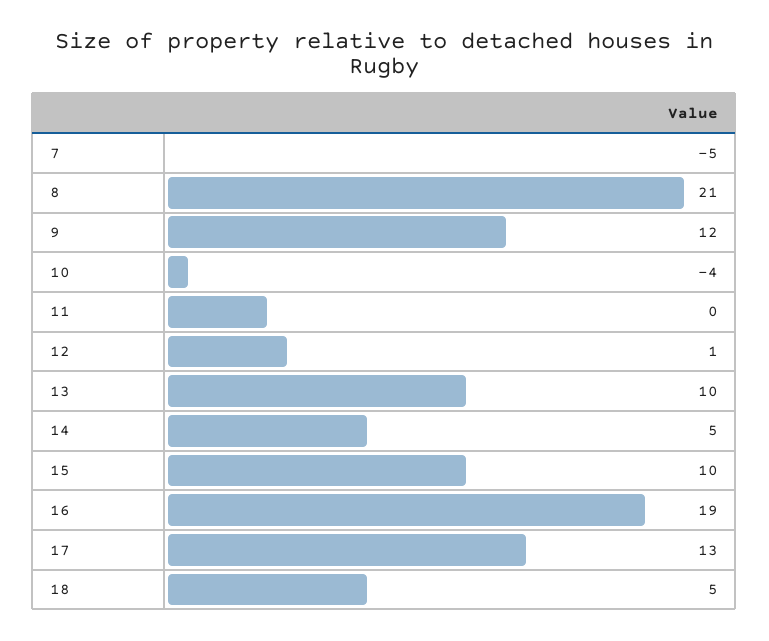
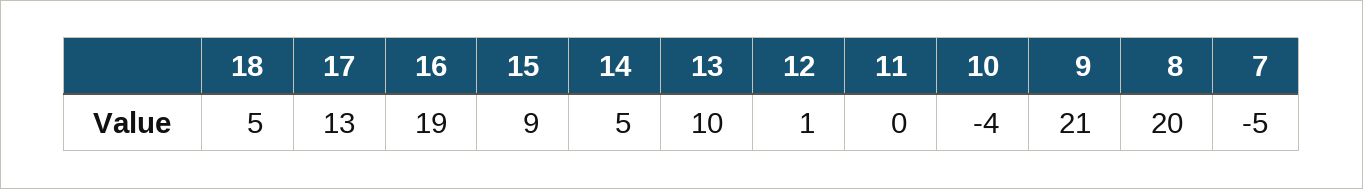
  {
    "7": -5,
-   "8": 21,
+   "8": 20,
-   "9": 12,
+   "9": 21,
    "10": -4,
    "11": 0,
    "12": 1,
    "13": 10,
    "14": 5,
-   "15": 10,
+   "15": 9,
    "16": 19,
    "17": 13,
    "18": 5
  }

